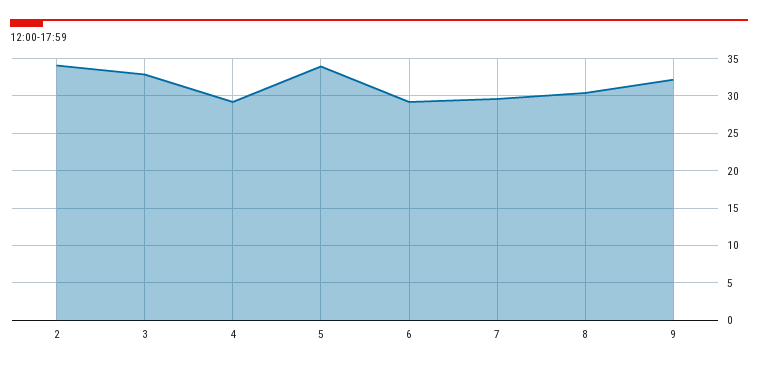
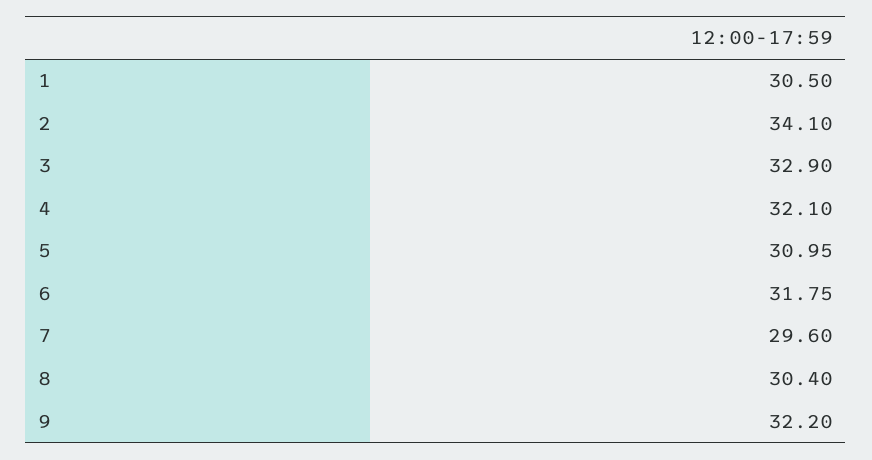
  {
    "2": 34.1,
    "3": 32.9,
-   "4": 29,
+   "4": 32.1,
-   "5": 34,
+   "5": 30.95,
-   "6": 29,
+   "6": 31.75,
    "7": 29.6,
    "8": 30.4,
-   "9": 32.2
+   "9": 32.2,
+   "1": 30.5
  }

